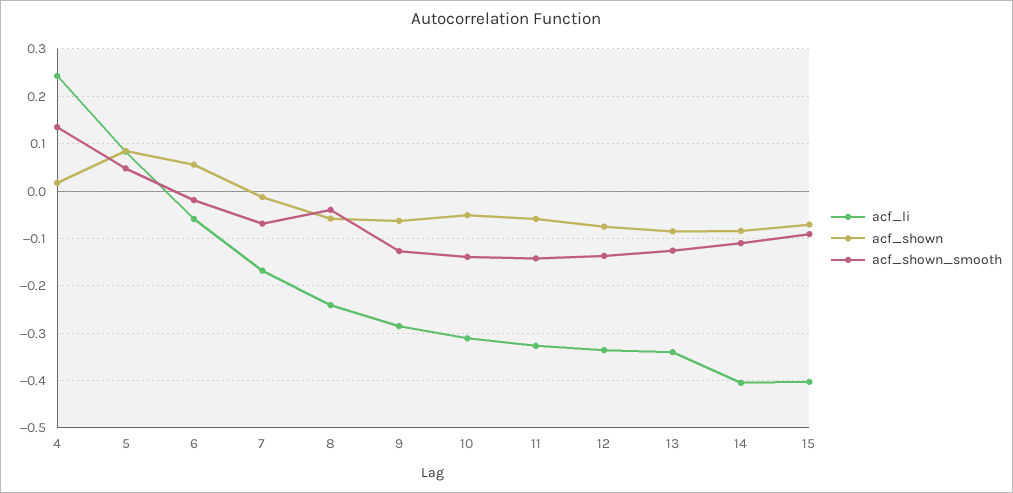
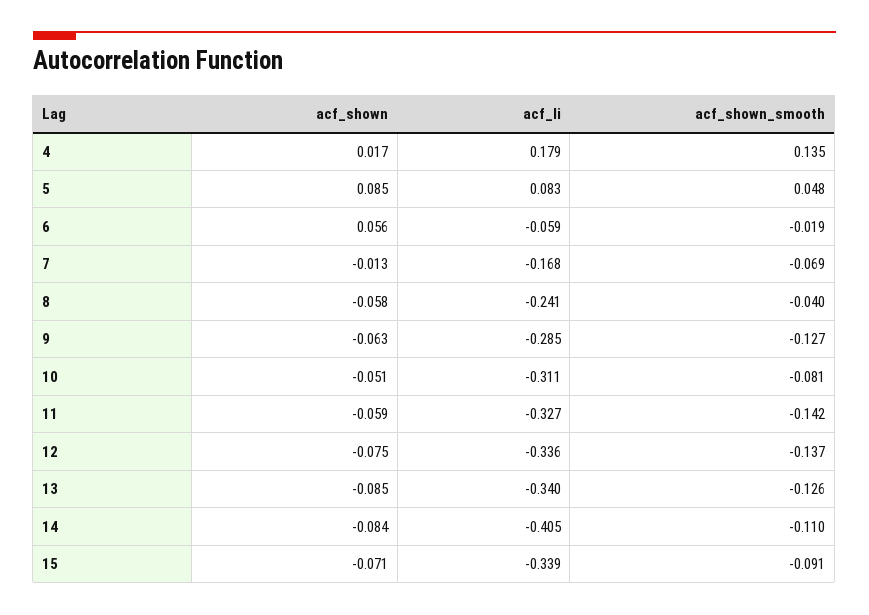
  {
    "acf_li": {
-     "4": 0.24,
+     "4": 0.179,
      "5": 0.083,
      "6": -0.059,
      "7": -0.168,
      "8": -0.241,
      "9": -0.285,
      "10": -0.311,
      "11": -0.327,
      "12": -0.336,
      "13": -0.34,
      "14": -0.405,
-     "15": -0.4
+     "15": -0.339
    },
    "acf_shown": {
      "4": 0.017,
      "5": 0.085,
      "6": 0.056,
      "7": -0.013,
      "8": -0.058,
      "9": -0.063,
      "10": -0.051,
      "11": -0.059,
      "12": -0.075,
      "13": -0.085,
      "14": -0.084,
      "15": -0.071
    },
    "acf_shown_smooth": {
      "4": 0.135,
      "5": 0.048,
      "6": -0.019,
      "7": -0.069,
      "8": -0.04,
      "9": -0.127,
-     "10": -0.14,
+     "10": -0.081,
      "11": -0.142,
      "12": -0.137,
      "13": -0.126,
      "14": -0.11,
      "15": -0.091
    }
  }

